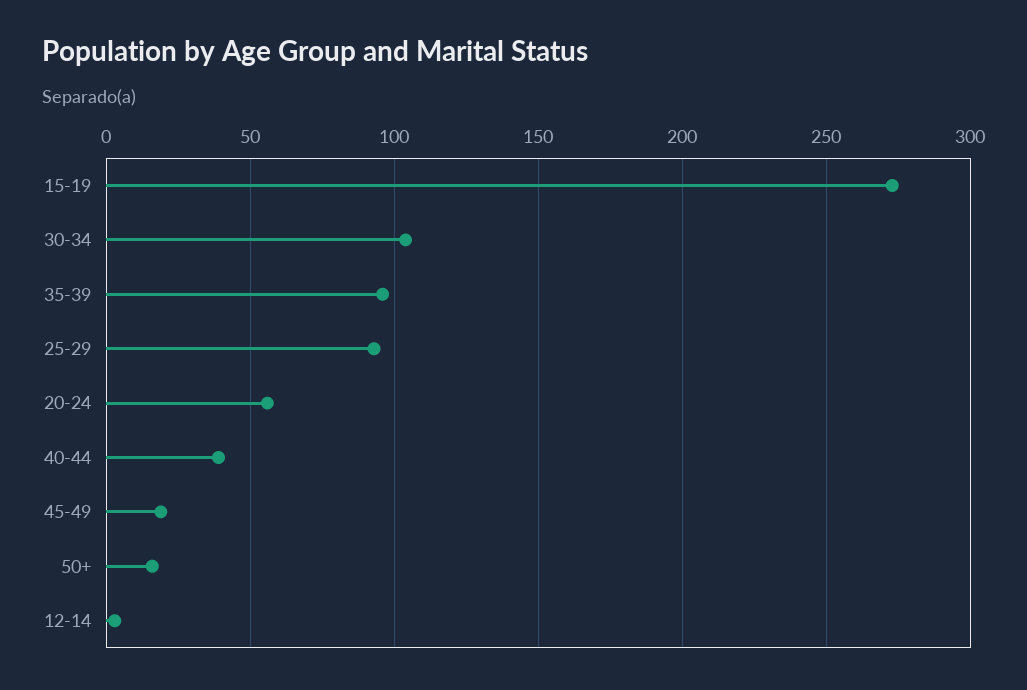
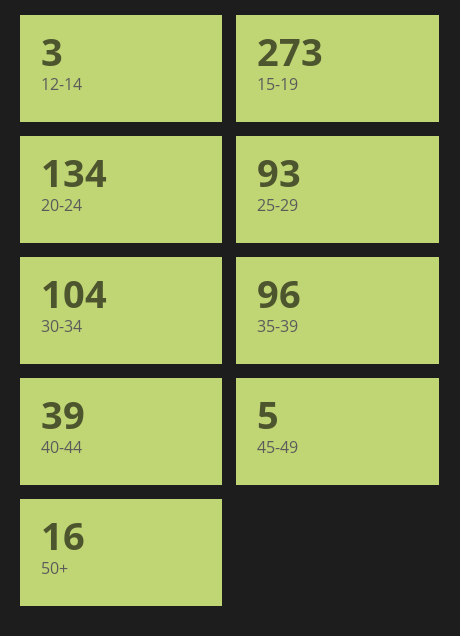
  {
    "15-19": 273,
    "30-34": 104,
    "35-39": 96,
    "25-29": 93,
-   "20-24": 55,
+   "20-24": 134,
    "40-44": 39,
-   "45-49": 20,
+   "45-49": 5,
    "50+": 16,
    "12-14": 3
  }

